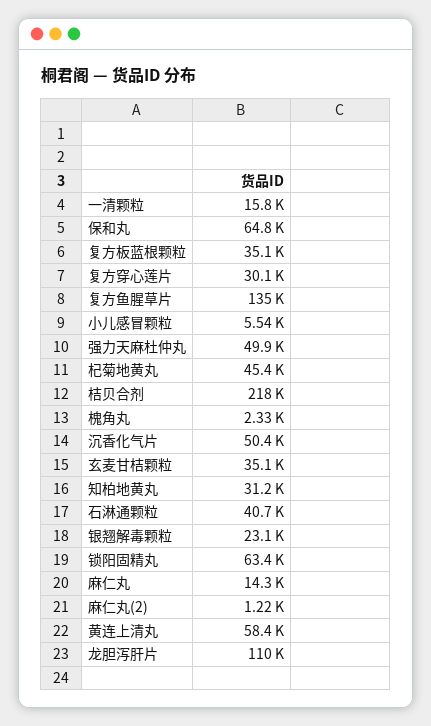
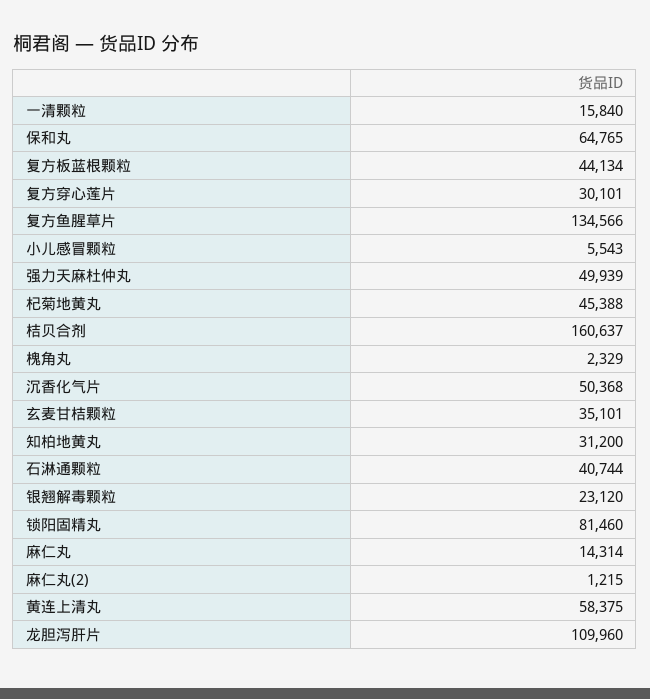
  {
    "一清颗粒": 15840,
    "保和丸": 64765,
-   "复方板蓝根颗粒": 35100,
+   "复方板蓝根颗粒": 44134,
    "复方穿心莲片": 30101,
    "复方鱼腥草片": 134566,
    "小儿感冒颗粒": 5543,
    "强力天麻杜仲丸": 49939,
    "杞菊地黄丸": 45388,
-   "桔贝合剂": 218000,
+   "桔贝合剂": 160637,
    "槐角丸": 2329,
    "沉香化气片": 50368,
    "玄麦甘桔颗粒": 35101,
    "知柏地黄丸": 31200,
    "石淋通颗粒": 40744,
    "银翘解毒颗粒": 23120,
-   "锁阳固精丸": 63400,
+   "锁阳固精丸": 81460,
    "麻仁丸": 14314,
    "麻仁丸(2)": 1215,
    "黄连上清丸": 58375,
    "龙胆泻肝片": 109960
  }

